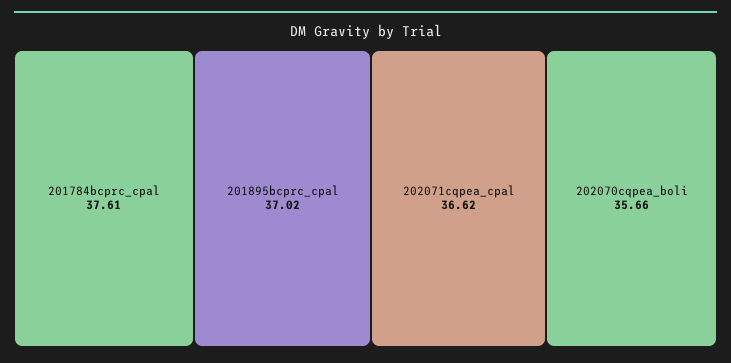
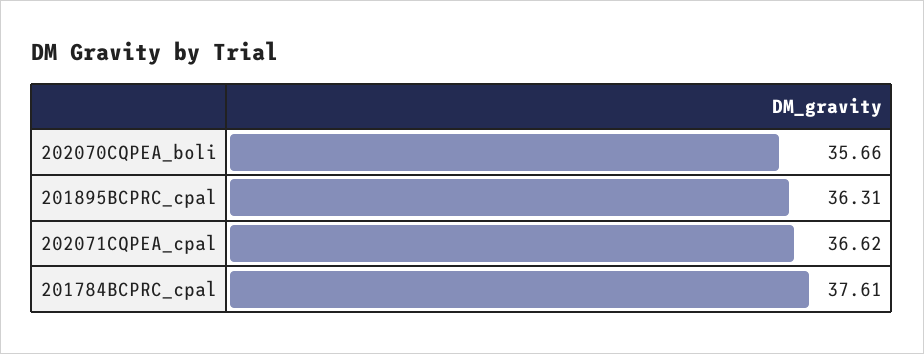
  {
    "201784bcprc_cpal": 37.61,
-   "201895bcprc_cpal": 37.02,
+   "201895bcprc_cpal": 36.31,
    "202071cqpea_cpal": 36.62,
    "202070cqpea_boli": 35.66
  }

